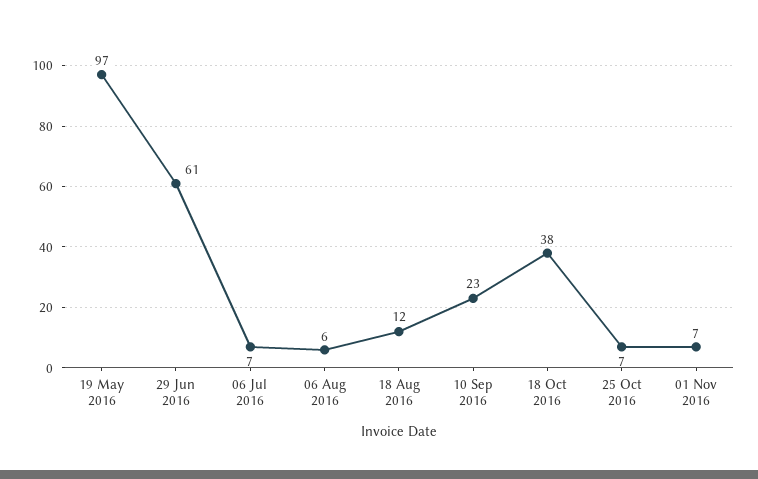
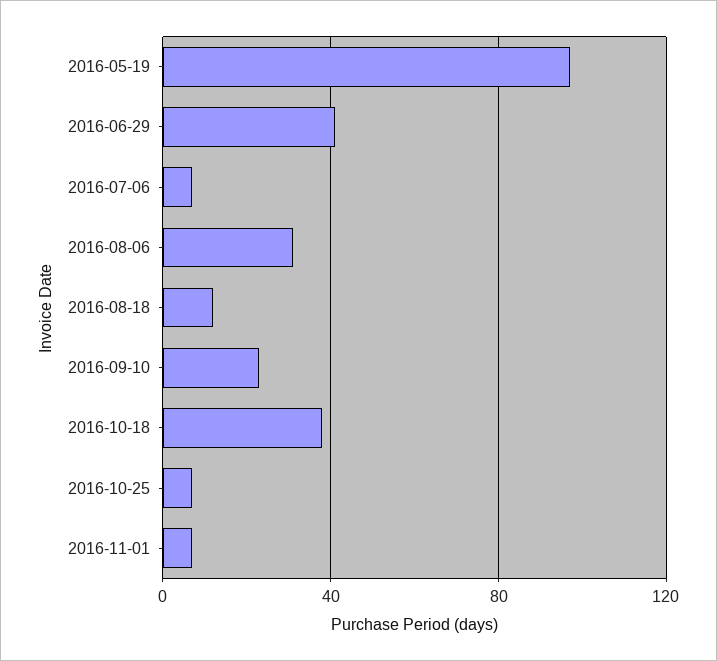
  {
    "19 May 2016": 97,
-   "29 Jun 2016": 61,
+   "29 Jun 2016": 40,
    "06 Jul 2016": 7,
-   "06 Aug 2016": 6,
+   "06 Aug 2016": 30,
    "18 Aug 2016": 12,
    "10 Sep 2016": 23,
    "18 Oct 2016": 38,
    "25 Oct 2016": 7,
    "01 Nov 2016": 7
  }

